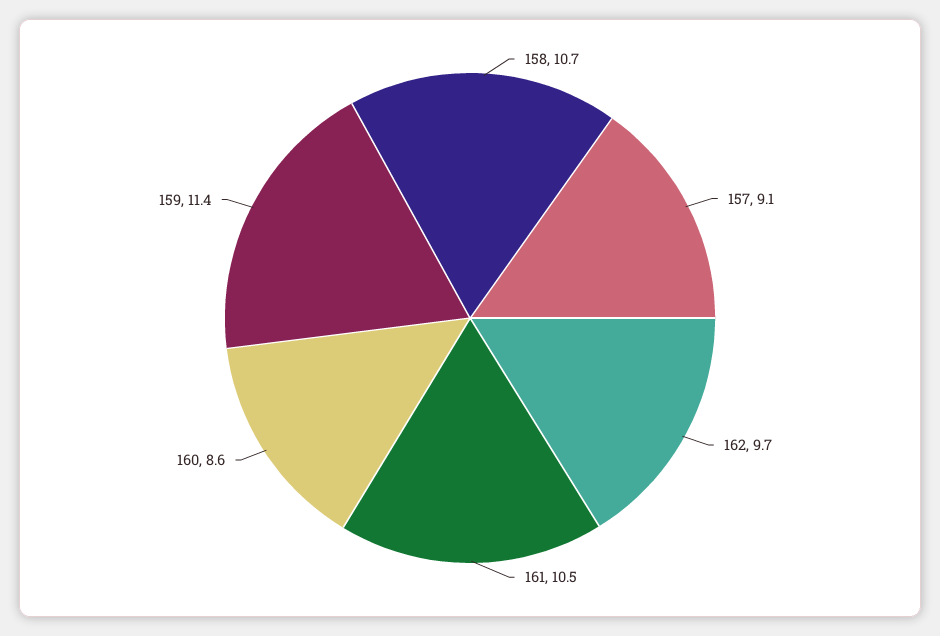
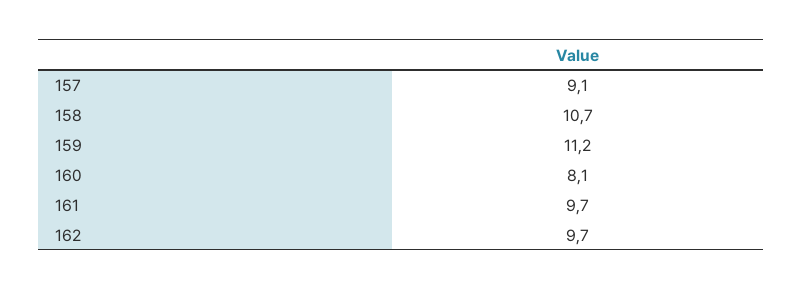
  {
    "158": 10.7,
    "157": 9.1,
    "162": 9.7,
-   "161": 10.5,
+   "161": 9.7,
-   "160": 8.6,
+   "160": 8.1,
-   "159": 11.4
+   "159": 11.2
  }

